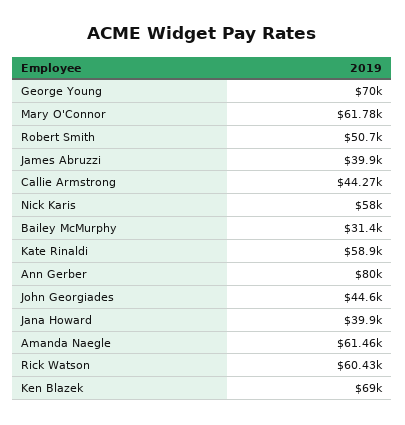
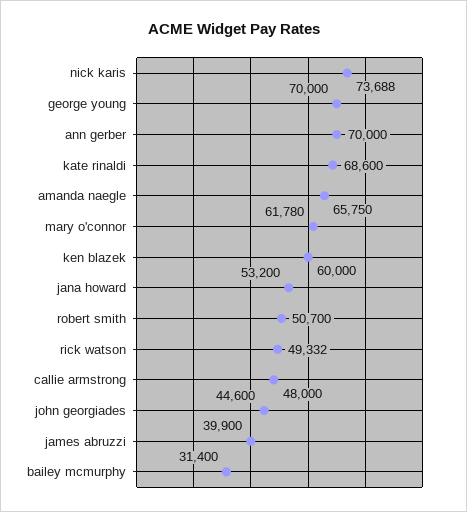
  {
    "George Young": 70000,
    "Mary O'Connor": 61780,
    "Robert Smith": 50700,
    "James Abruzzi": 39900,
-   "Callie Armstrong": 44270,
+   "Callie Armstrong": 48000,
-   "Nick Karis": 58000,
+   "Nick Karis": 73688,
    "Bailey McMurphy": 31400,
-   "Kate Rinaldi": 58900,
+   "Kate Rinaldi": 68600,
-   "Ann Gerber": 80000,
+   "Ann Gerber": 70000,
    "John Georgiades": 44600,
-   "Jana Howard": 39900,
+   "Jana Howard": 53200,
-   "Amanda Naegle": 61460,
+   "Amanda Naegle": 65750,
-   "Rick Watson": 60430,
+   "Rick Watson": 49332,
-   "Ken Blazek": 69000
+   "Ken Blazek": 60000
  }

